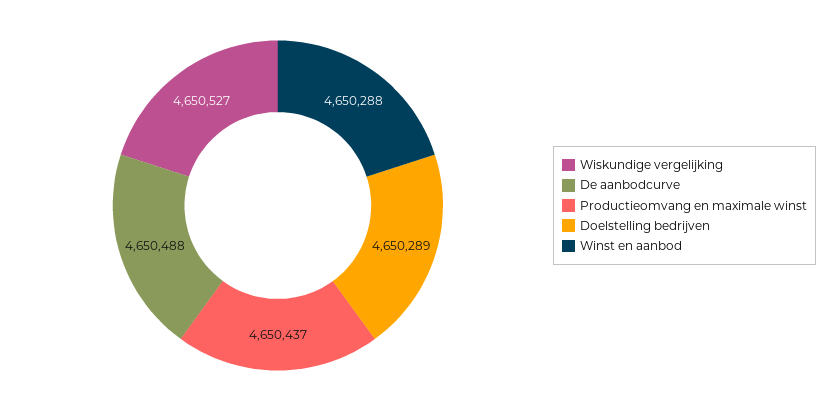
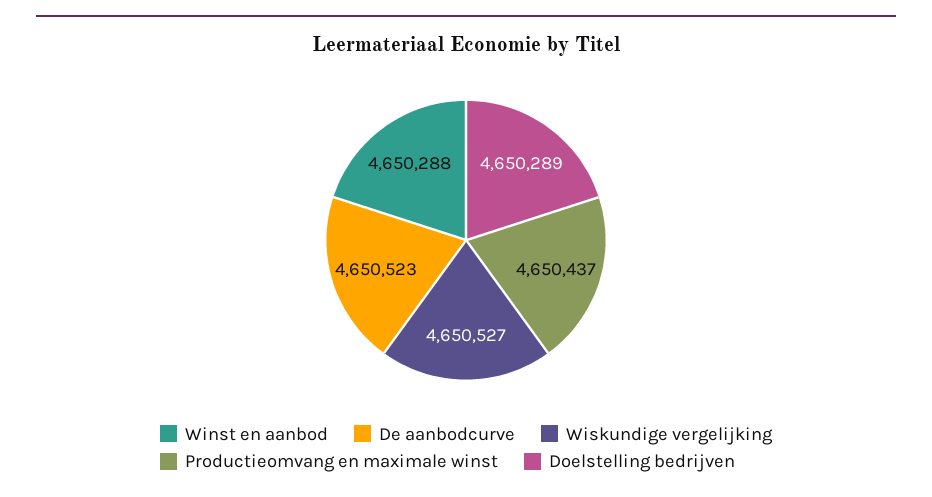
  {
    "Wiskundige vergelijking": 4650527,
-   "De aanbodcurve": 4650488,
+   "De aanbodcurve": 4650523,
    "Productieomvang en maximale winst": 4650437,
    "Doelstelling bedrijven": 4650289,
    "Winst en aanbod": 4650288
  }

